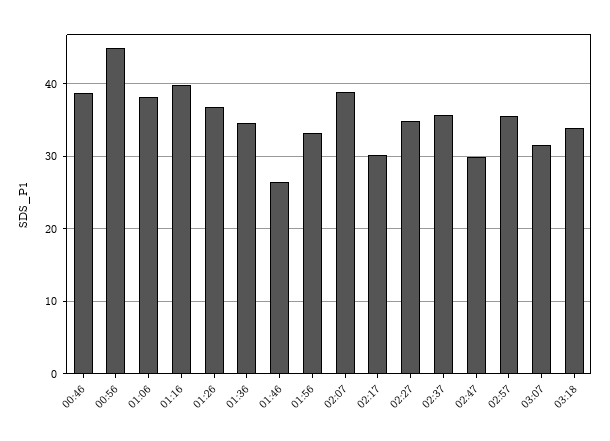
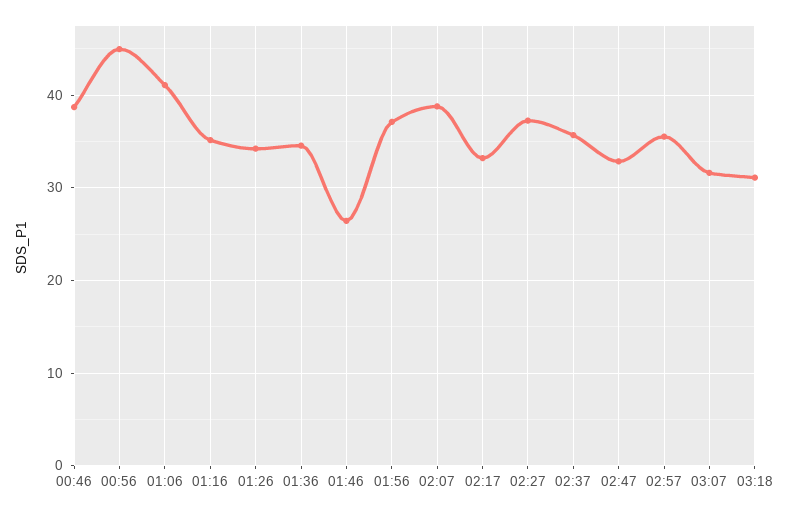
  {
    "00:46": 39,
    "00:56": 45,
-   "01:06": 38,
+   "01:06": 41,
-   "01:16": 40,
+   "01:16": 35,
-   "01:26": 37,
+   "01:26": 34,
    "01:36": 35,
    "01:46": 26,
-   "01:56": 33,
+   "01:56": 37,
    "02:07": 39,
-   "02:17": 30,
+   "02:17": 33,
-   "02:27": 35,
+   "02:27": 37,
    "02:37": 36,
-   "02:47": 30,
+   "02:47": 33,
    "02:57": 36,
    "03:07": 32,
-   "03:18": 34
+   "03:18": 31
  }

